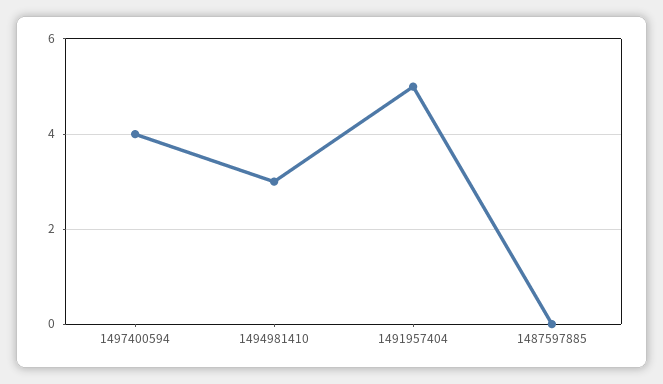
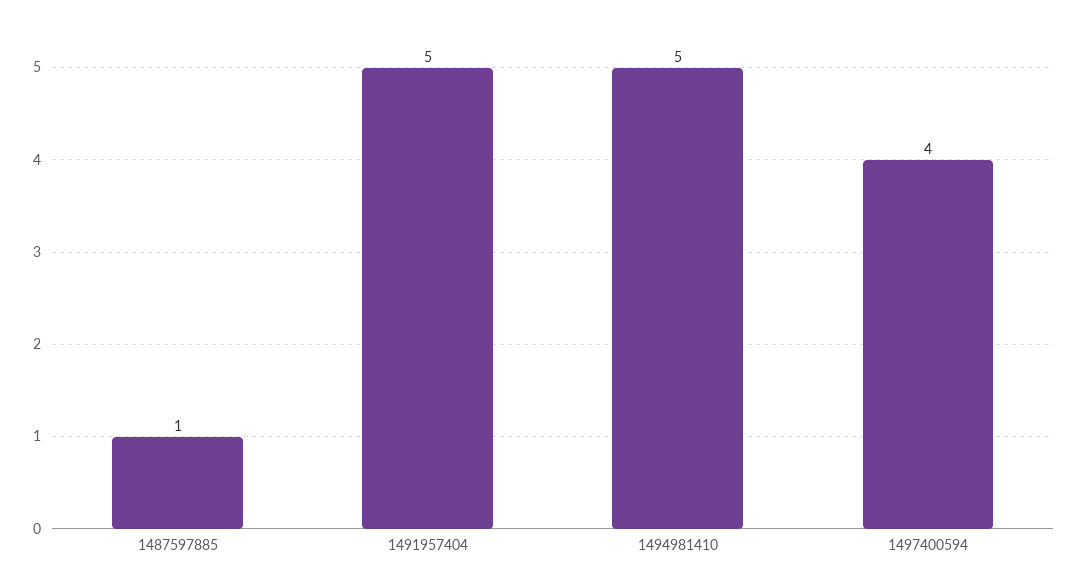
  {
    "1497400594": 4,
-   "1494981410": 3,
+   "1494981410": 5,
    "1491957404": 5,
-   "1487597885": 0
+   "1487597885": 1
  }

